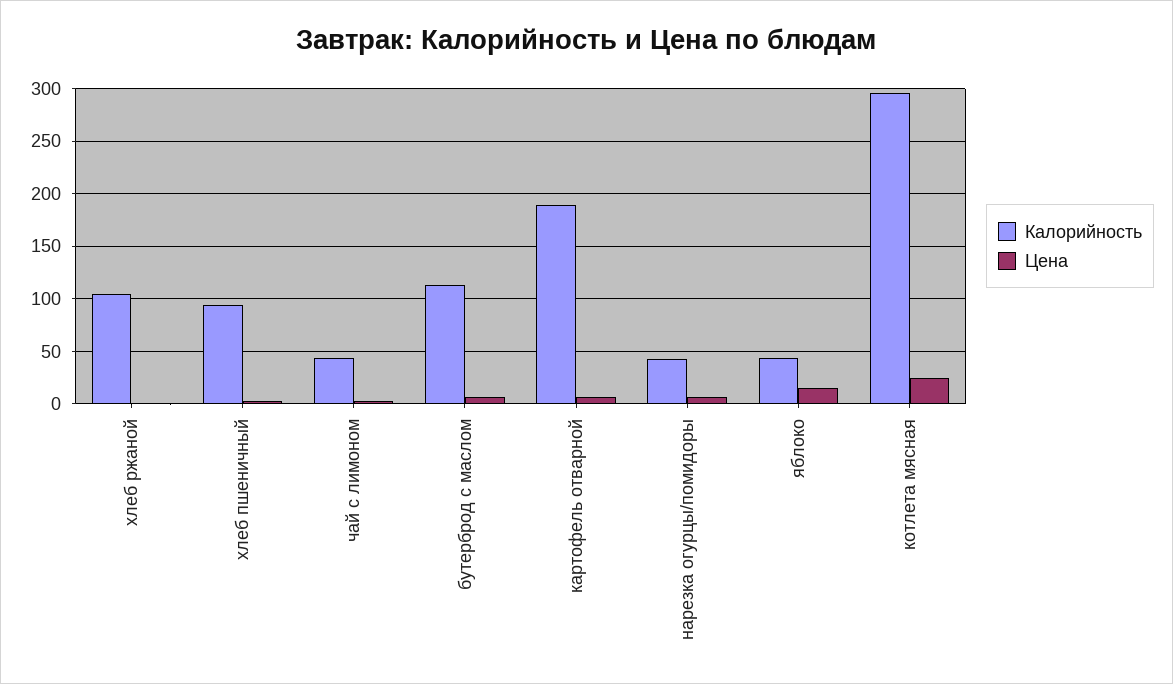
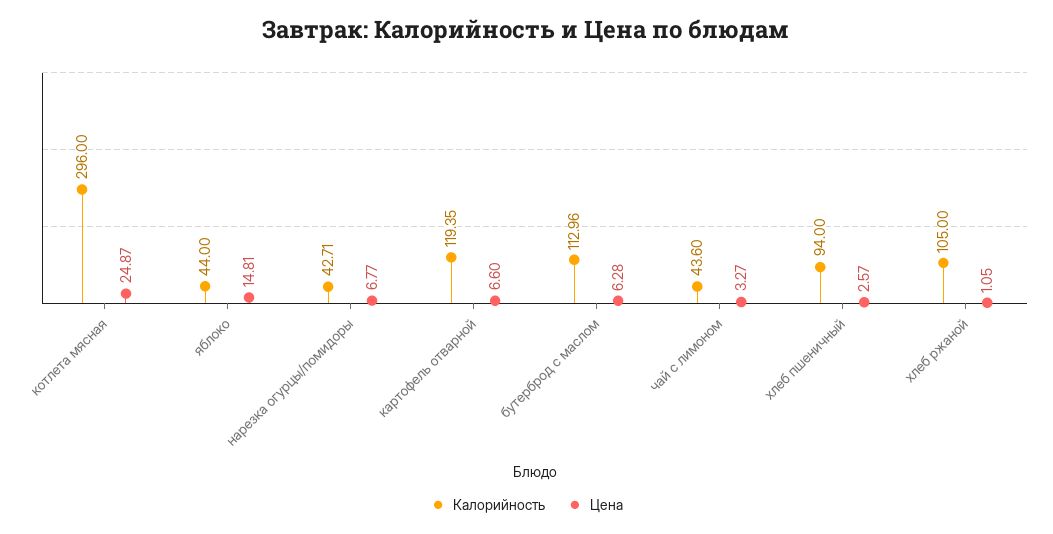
  {
    "Калорийность": {
      "хлеб ржаной": 105,
      "хлеб пшеничный": 94,
      "чай с лимоном": 43.6,
      "бутерброд с маслом": 112.96,
-     "картофель отварной": 190,
+     "картофель отварной": 119.35,
      "нарезка огурцы/помидоры": 42.71,
      "яблоко": 44,
      "котлета мясная": 296
    },
    "Цена": {
      "хлеб ржаной": 1.05,
      "хлеб пшеничный": 2.57,
      "чай с лимоном": 3.27,
      "бутерброд с маслом": 6.28,
      "картофель отварной": 6.6,
      "нарезка огурцы/помидоры": 6.77,
      "яблоко": 14.81,
      "котлета мясная": 24.87
    }
  }

